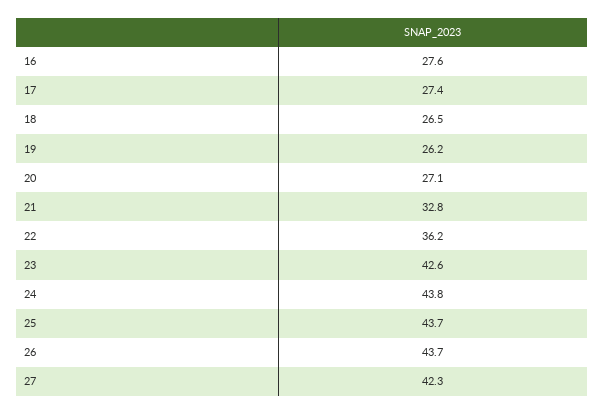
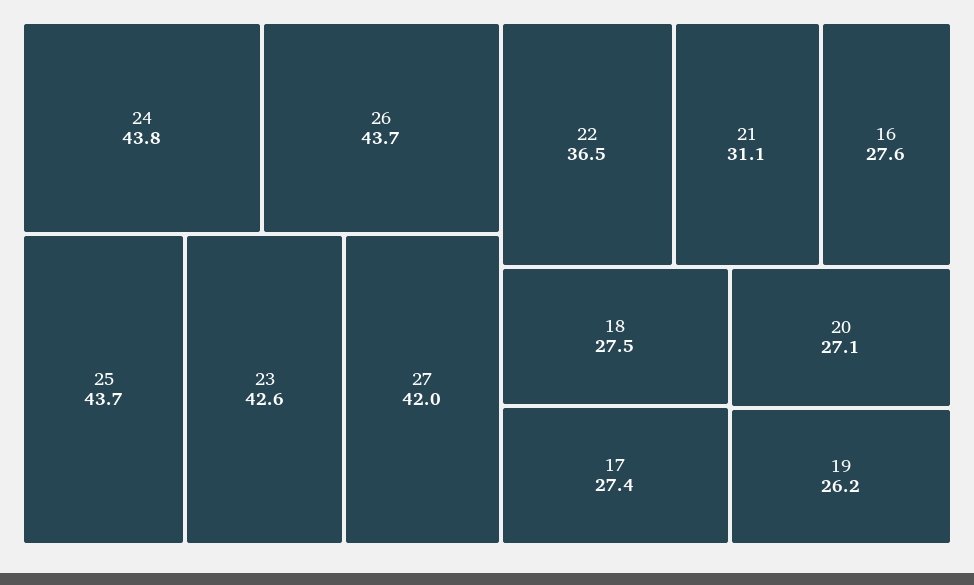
  {
    "16": 27.6,
    "17": 27.4,
-   "18": 26.5,
+   "18": 27.5,
    "19": 26.2,
    "20": 27.1,
-   "21": 32.8,
+   "21": 31.1,
-   "22": 36.2,
+   "22": 36.5,
    "23": 42.6,
    "24": 43.8,
    "25": 43.7,
    "26": 43.7,
-   "27": 42.3
+   "27": 42
  }

